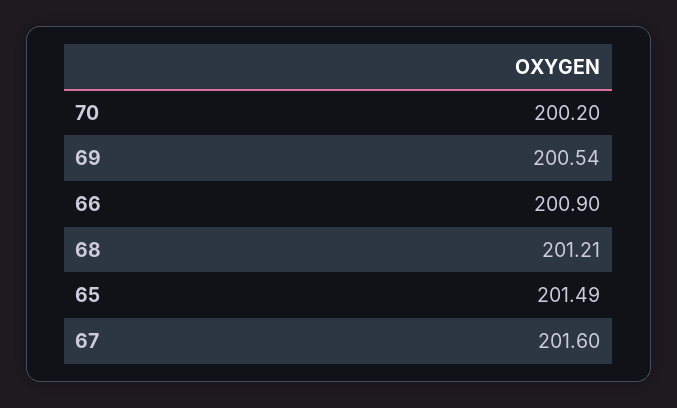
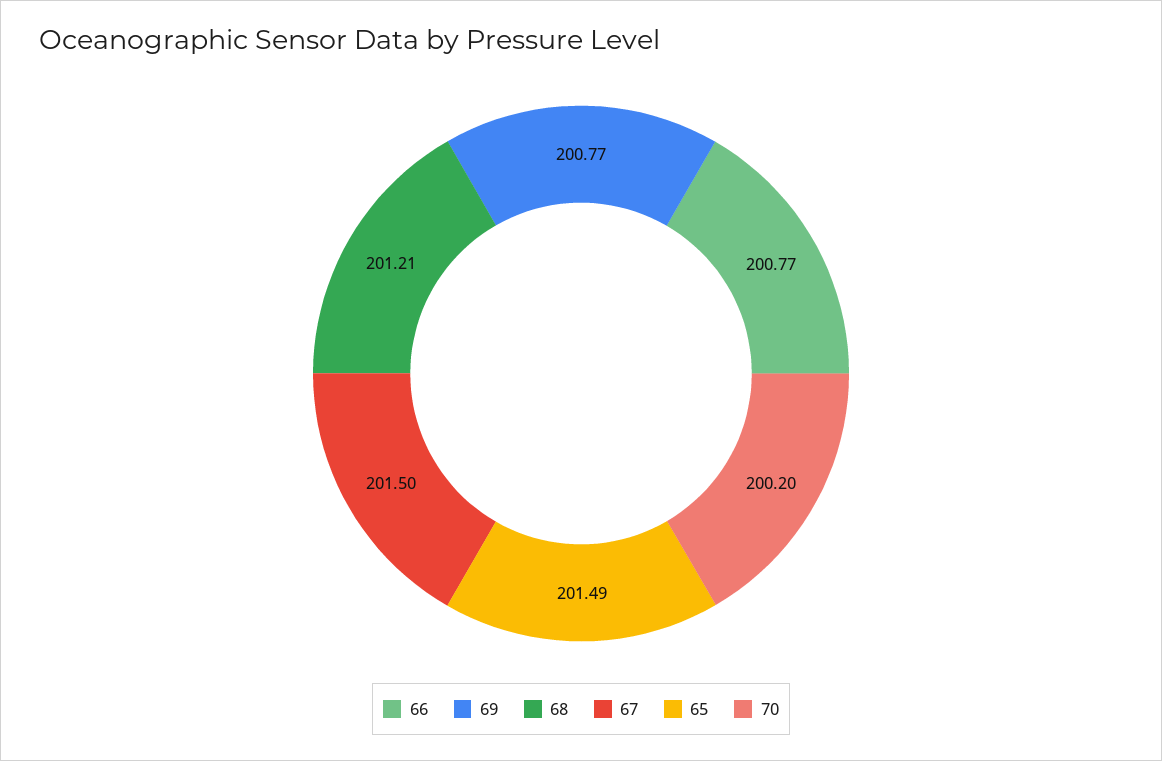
  {
    "70": 200.2,
-   "69": 200.54,
+   "69": 200.77,
-   "66": 200.9,
+   "66": 200.77,
    "68": 201.21,
    "65": 201.49,
-   "67": 201.6
+   "67": 201.5
  }

